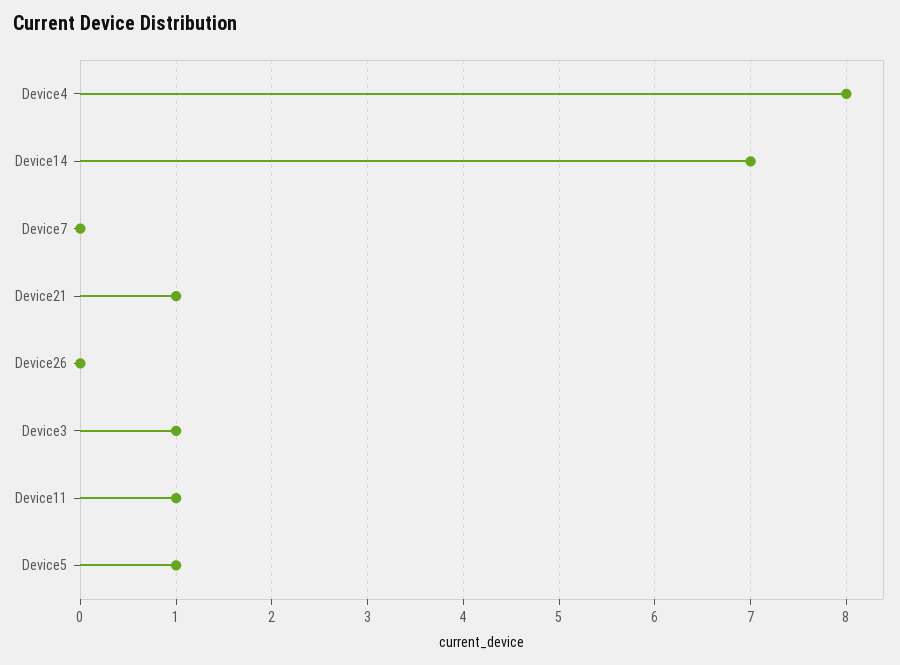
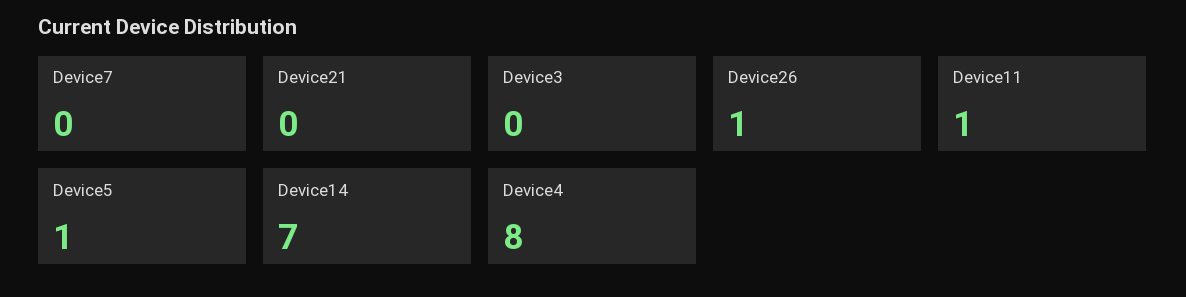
  {
    "Device4": 8,
    "Device14": 7,
    "Device7": 0,
-   "Device21": 1,
+   "Device21": 0,
-   "Device26": 0,
+   "Device26": 1,
-   "Device3": 1,
+   "Device3": 0,
    "Device11": 1,
    "Device5": 1
  }

